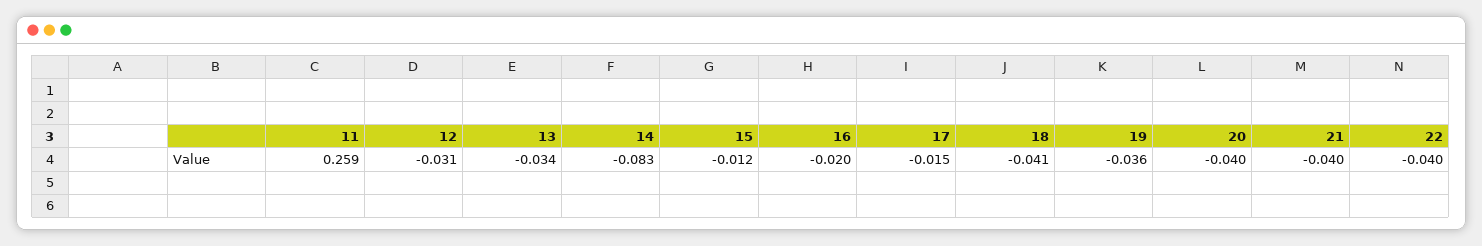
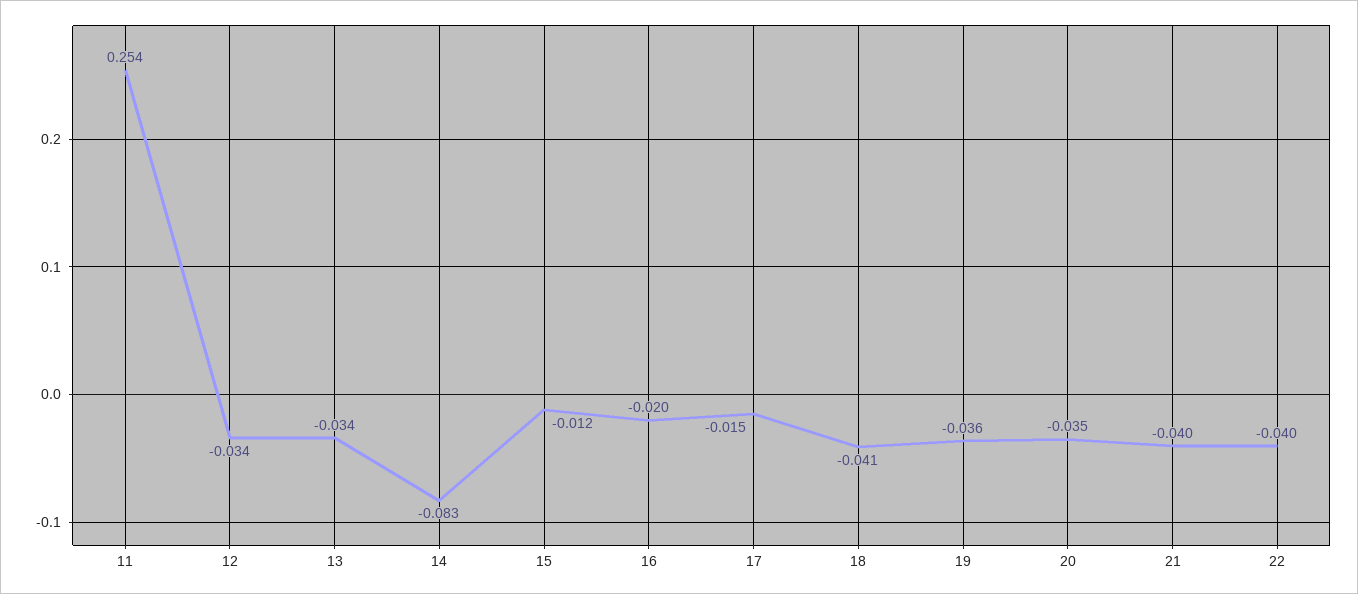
  {
-   "11": 0.259,
+   "11": 0.254,
-   "12": -0.031,
+   "12": -0.034,
    "13": -0.034,
    "14": -0.083,
    "15": -0.012,
    "16": -0.02,
    "17": -0.015,
    "18": -0.041,
    "19": -0.036,
-   "20": -0.04,
+   "20": -0.035,
    "21": -0.04,
    "22": -0.04
  }

